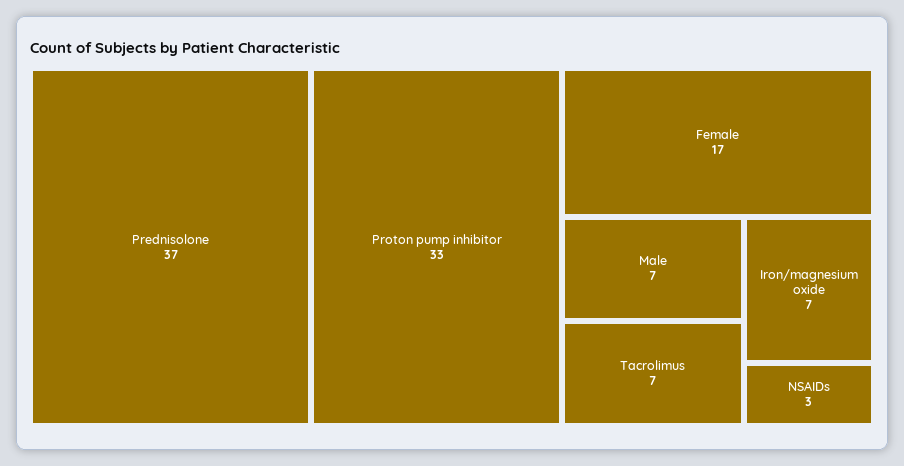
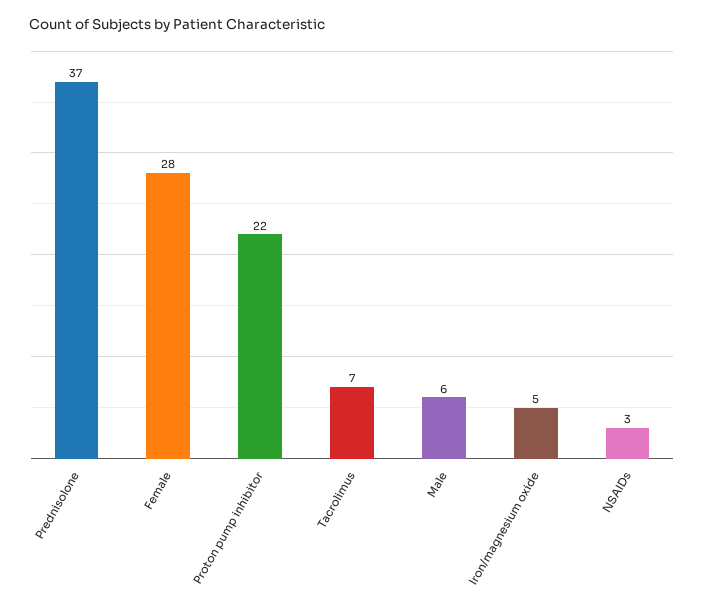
  {
    "Prednisolone": 37,
-   "Proton pump inhibitor": 33,
+   "Proton pump inhibitor": 22,
-   "Female": 17,
+   "Female": 28,
-   "Male": 7,
+   "Male": 6,
    "Tacrolimus": 7,
-   "Iron/magnesium oxide": 7,
+   "Iron/magnesium oxide": 5,
    "NSAIDs": 3
  }

